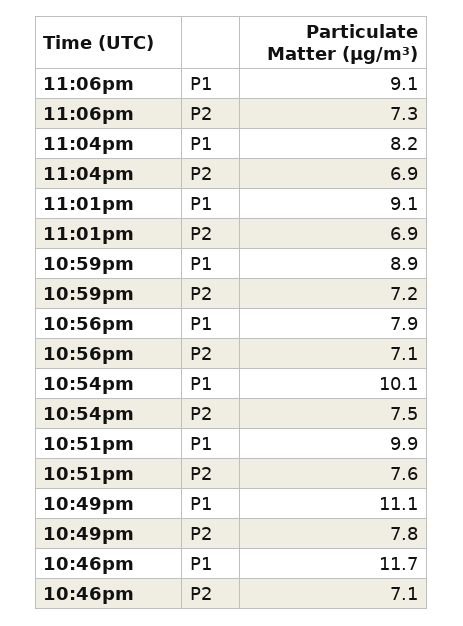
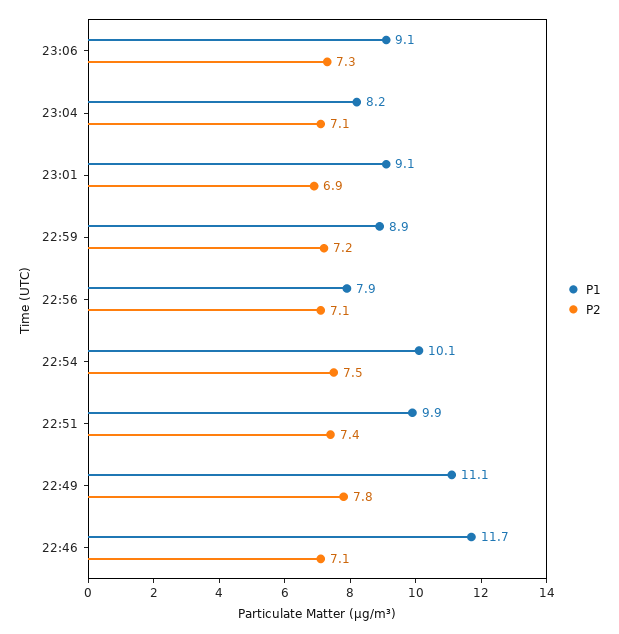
  {
    "P1": {
      "11:06pm": 9.1,
      "11:04pm": 8.2,
      "11:01pm": 9.1,
      "10:59pm": 8.9,
      "10:56pm": 7.9,
      "10:54pm": 10.1,
      "10:51pm": 9.9,
      "10:49pm": 11.1,
      "10:46pm": 11.7
    },
    "P2": {
      "11:06pm": 7.3,
-     "11:04pm": 6.9,
+     "11:04pm": 7.1,
      "11:01pm": 6.9,
      "10:59pm": 7.2,
      "10:56pm": 7.1,
      "10:54pm": 7.5,
-     "10:51pm": 7.6,
+     "10:51pm": 7.4,
      "10:49pm": 7.8,
      "10:46pm": 7.1
    }
  }

